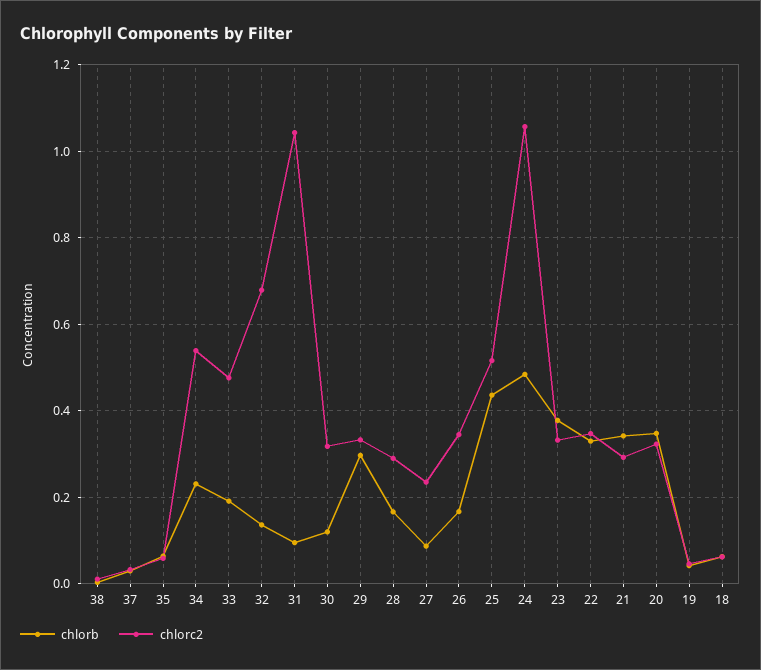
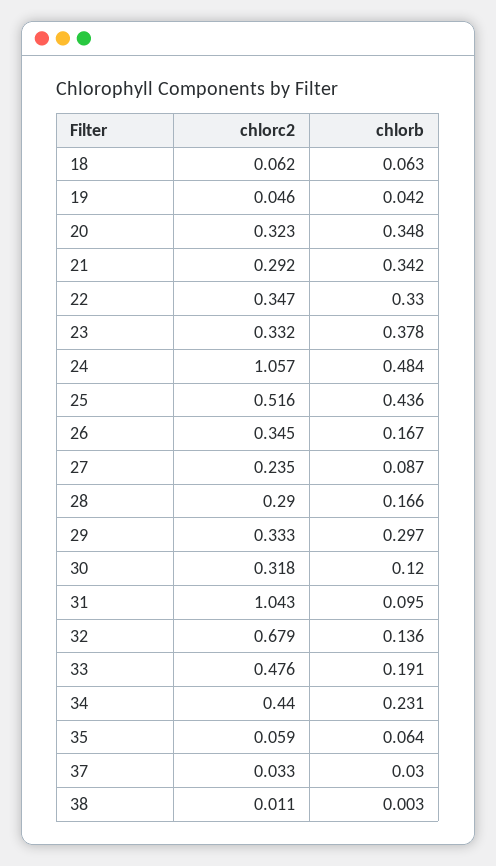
  {
    "chlorb": {
      "38": 0.003,
      "37": 0.03,
      "35": 0.064,
      "34": 0.231,
      "33": 0.191,
      "32": 0.136,
      "31": 0.095,
      "30": 0.12,
      "29": 0.297,
      "28": 0.166,
      "27": 0.087,
      "26": 0.167,
      "25": 0.436,
      "24": 0.484,
      "23": 0.378,
      "22": 0.33,
      "21": 0.342,
      "20": 0.348,
      "19": 0.042,
      "18": 0.063
    },
    "chlorc2": {
      "38": 0.011,
      "37": 0.033,
      "35": 0.059,
-     "34": 0.54,
+     "34": 0.44,
      "33": 0.476,
      "32": 0.679,
      "31": 1.043,
      "30": 0.318,
      "29": 0.333,
      "28": 0.29,
      "27": 0.235,
      "26": 0.345,
      "25": 0.516,
      "24": 1.057,
      "23": 0.332,
      "22": 0.347,
      "21": 0.292,
      "20": 0.323,
      "19": 0.046,
      "18": 0.062
    }
  }

